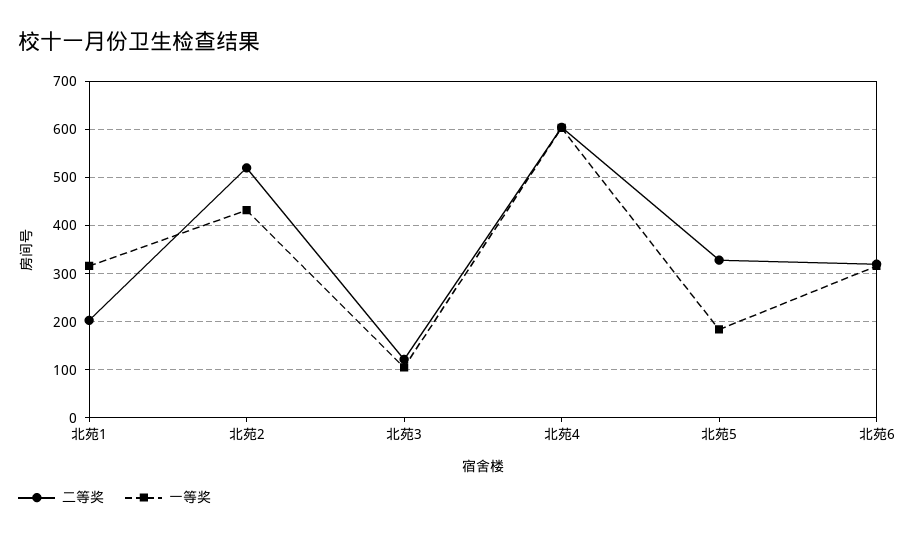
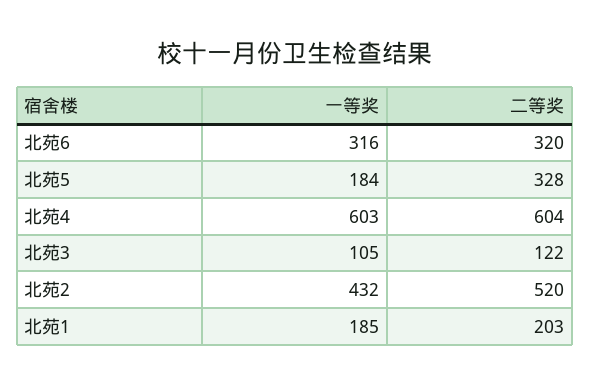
  {
    "二等奖": {
      "北苑1": 203,
      "北苑2": 520,
      "北苑3": 122,
      "北苑4": 604,
      "北苑5": 328,
      "北苑6": 320
    },
    "一等奖": {
-     "北苑1": 320,
+     "北苑1": 185,
      "北苑2": 432,
      "北苑3": 105,
      "北苑4": 603,
      "北苑5": 184,
      "北苑6": 316
    }
  }

